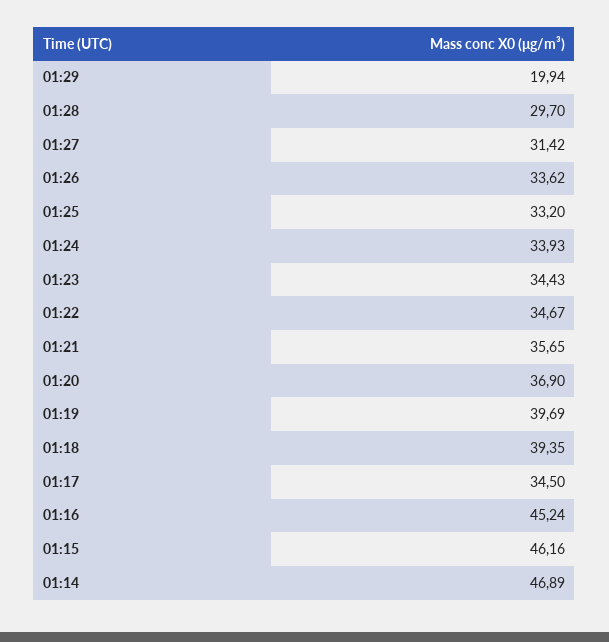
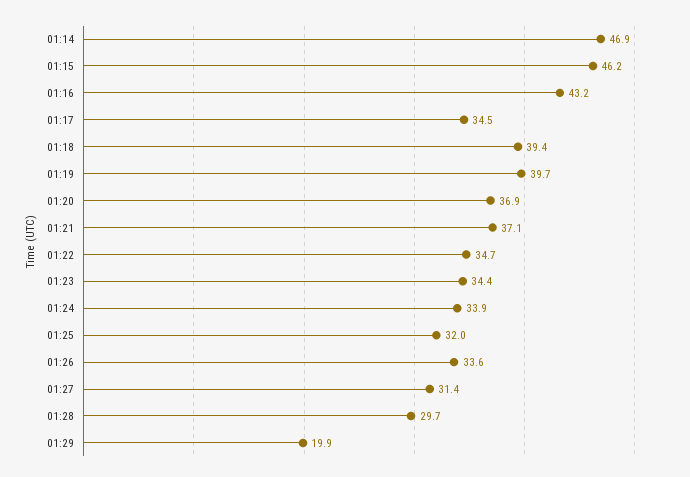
  {
    "01:29": 19.94,
    "01:28": 29.7,
    "01:27": 31.42,
    "01:26": 33.62,
-   "01:25": 33.2,
+   "01:25": 32,
    "01:24": 33.93,
    "01:23": 34.43,
    "01:22": 34.67,
-   "01:21": 35.65,
+   "01:21": 37.1,
    "01:20": 36.9,
    "01:19": 39.69,
    "01:18": 39.35,
    "01:17": 34.5,
-   "01:16": 45.24,
+   "01:16": 43.2,
    "01:15": 46.16,
    "01:14": 46.89
  }

